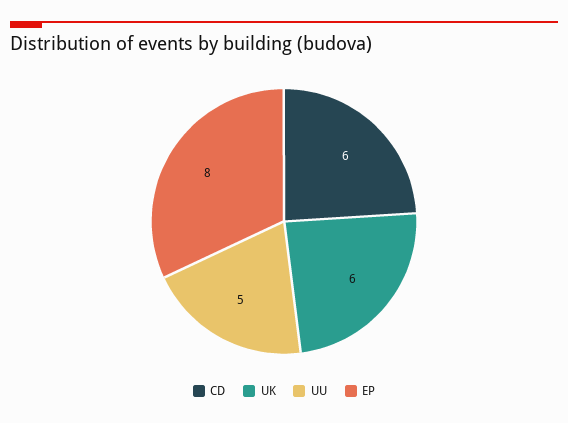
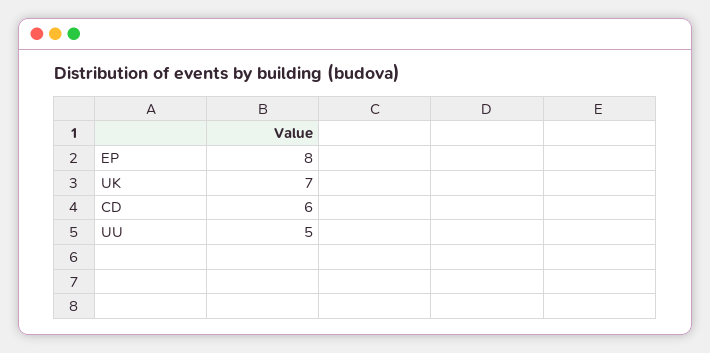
  {
    "CD": 6,
-   "UK": 6,
+   "UK": 7,
    "UU": 5,
    "EP": 8
  }

